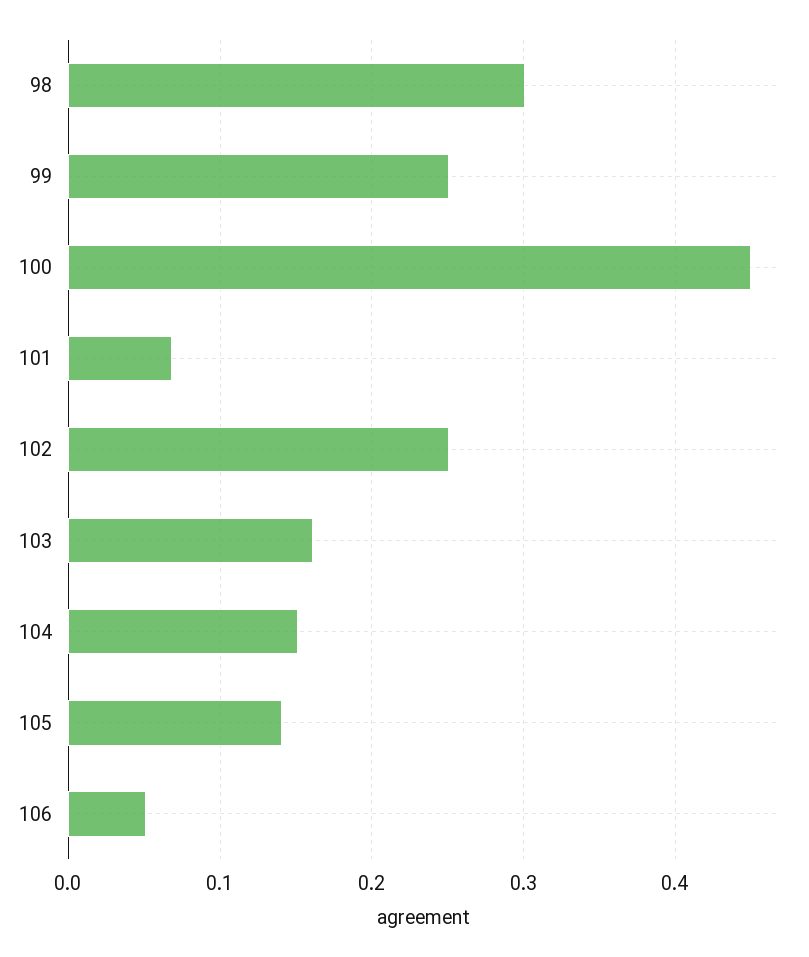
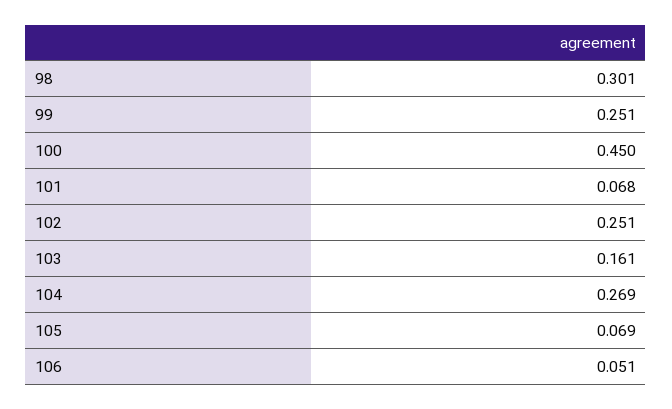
  {
    "98": 0.301,
    "99": 0.251,
    "100": 0.45,
    "101": 0.068,
    "102": 0.251,
    "103": 0.161,
-   "104": 0.15,
+   "104": 0.269,
-   "105": 0.14,
+   "105": 0.069,
    "106": 0.051
  }

